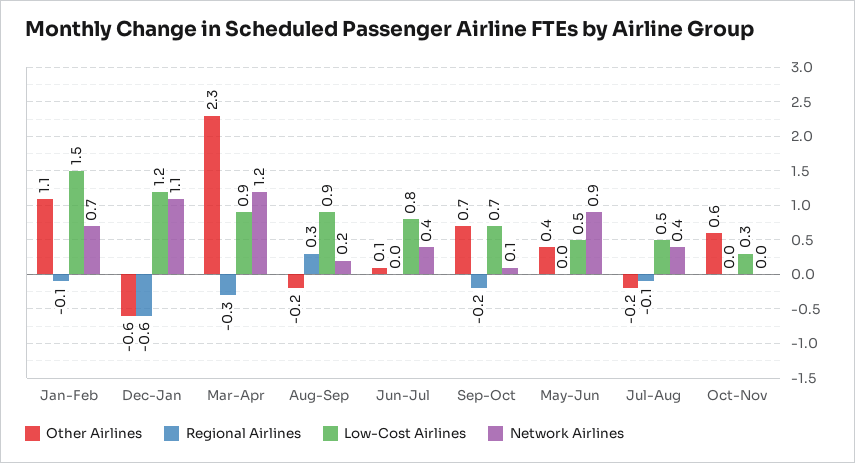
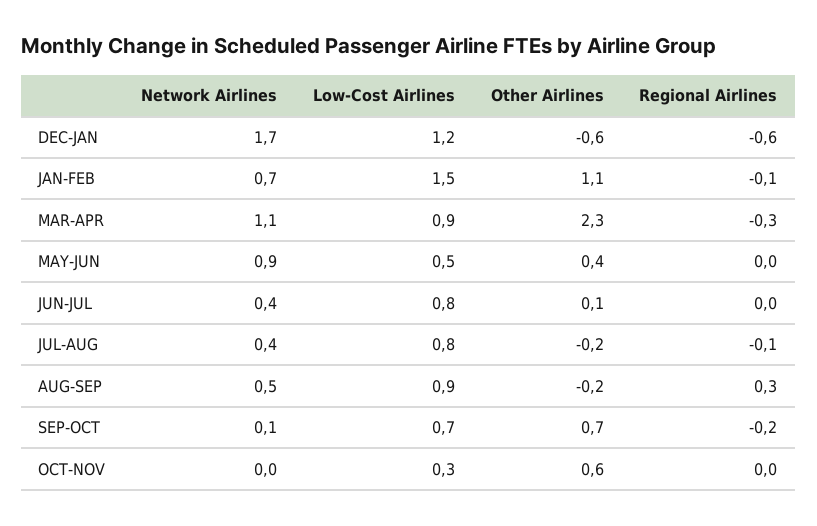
  {
    "Other Airlines": {
      "Jan-Feb": 1.1,
      "Dec-Jan": -0.6,
      "Mar-Apr": 2.3,
      "Aug-Sep": -0.2,
      "Jun-Jul": 0.1,
      "Sep-Oct": 0.7,
      "May-Jun": 0.4,
      "Jul-Aug": -0.2,
      "Oct-Nov": 0.6
    },
    "Regional Airlines": {
      "Jan-Feb": -0.1,
      "Dec-Jan": -0.6,
      "Mar-Apr": -0.3,
      "Aug-Sep": 0.3,
      "Jun-Jul": 0,
      "Sep-Oct": -0.2,
      "May-Jun": 0,
      "Jul-Aug": -0.1,
      "Oct-Nov": 0
    },
    "Low-Cost Airlines": {
      "Jan-Feb": 1.5,
      "Dec-Jan": 1.2,
      "Mar-Apr": 0.9,
      "Aug-Sep": 0.9,
      "Jun-Jul": 0.8,
      "Sep-Oct": 0.7,
      "May-Jun": 0.5,
-     "Jul-Aug": 0.5,
+     "Jul-Aug": 0.8,
      "Oct-Nov": 0.3
    },
    "Network Airlines": {
      "Jan-Feb": 0.7,
-     "Dec-Jan": 1.1,
+     "Dec-Jan": 1.7,
-     "Mar-Apr": 1.2,
+     "Mar-Apr": 1.1,
-     "Aug-Sep": 0.2,
+     "Aug-Sep": 0.5,
      "Jun-Jul": 0.4,
      "Sep-Oct": 0.1,
      "May-Jun": 0.9,
      "Jul-Aug": 0.4,
      "Oct-Nov": 0
    }
  }

